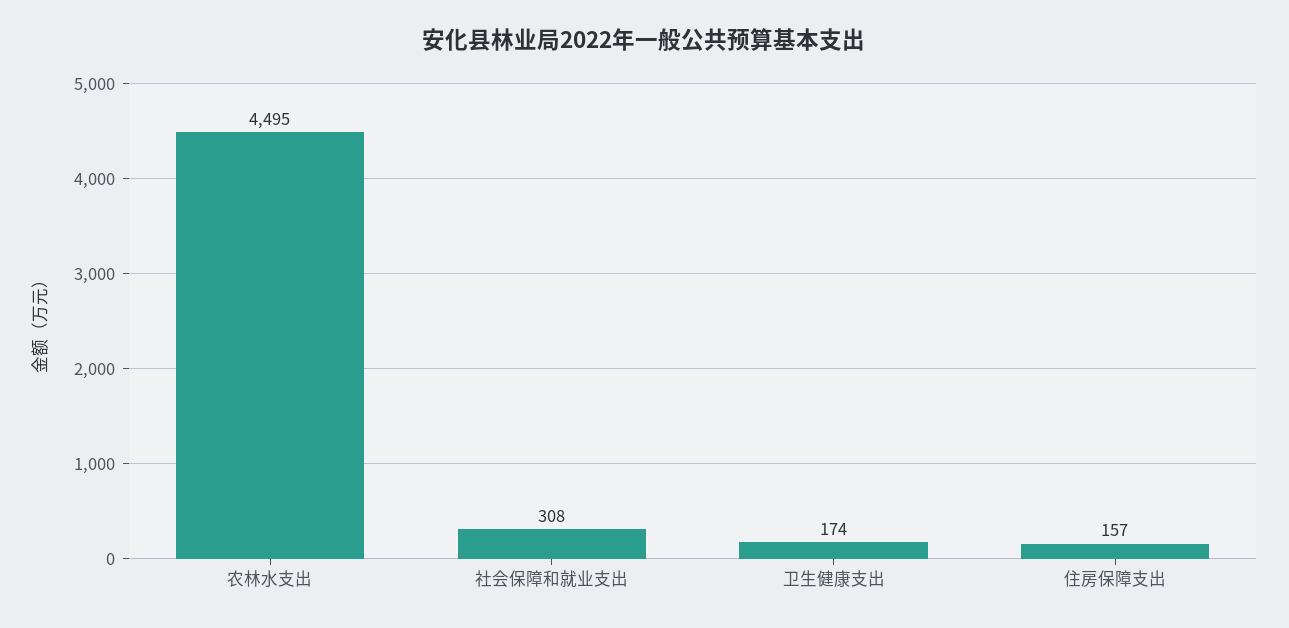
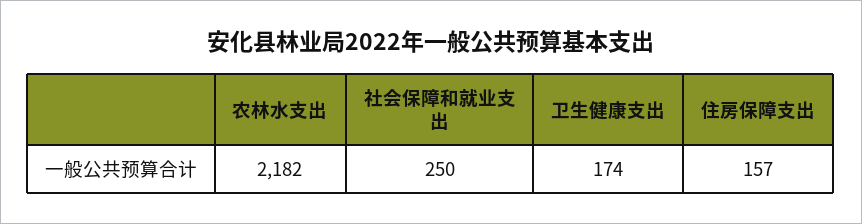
  {
-   "农林水支出": 4495,
+   "农林水支出": 2182,
-   "社会保障和就业支出": 308,
+   "社会保障和就业支出": 250,
    "卫生健康支出": 174,
    "住房保障支出": 157
  }

